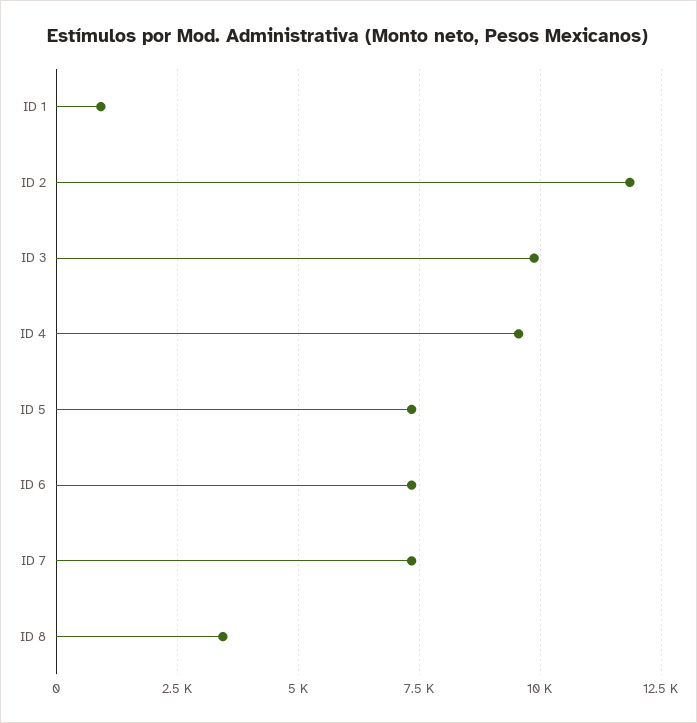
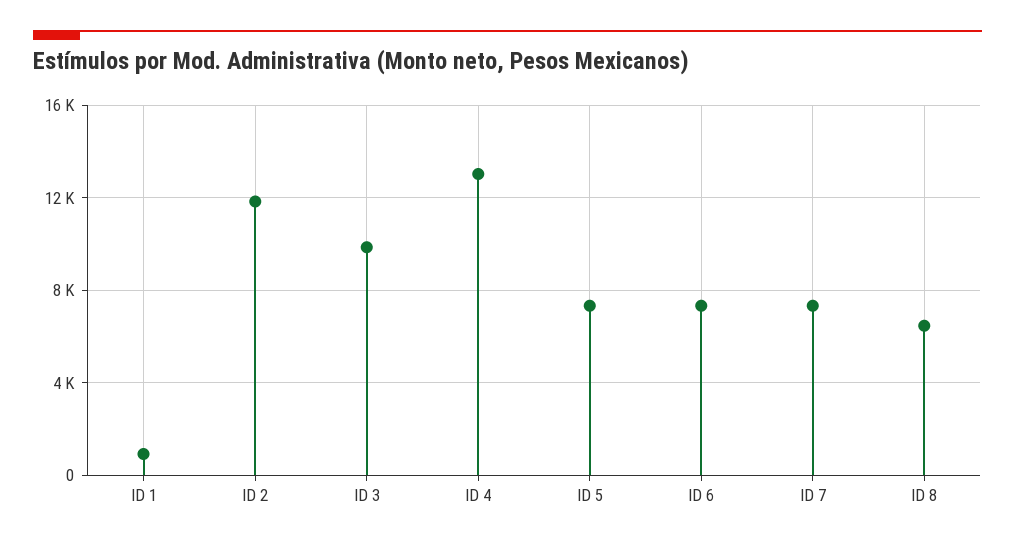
  {
    "ID 1": 1000,
    "ID 2": 11750,
    "ID 3": 9750,
-   "ID 4": 9500,
+   "ID 4": 13000,
    "ID 5": 7250,
    "ID 6": 7250,
    "ID 7": 7250,
-   "ID 8": 3500
+   "ID 8": 6500
  }

